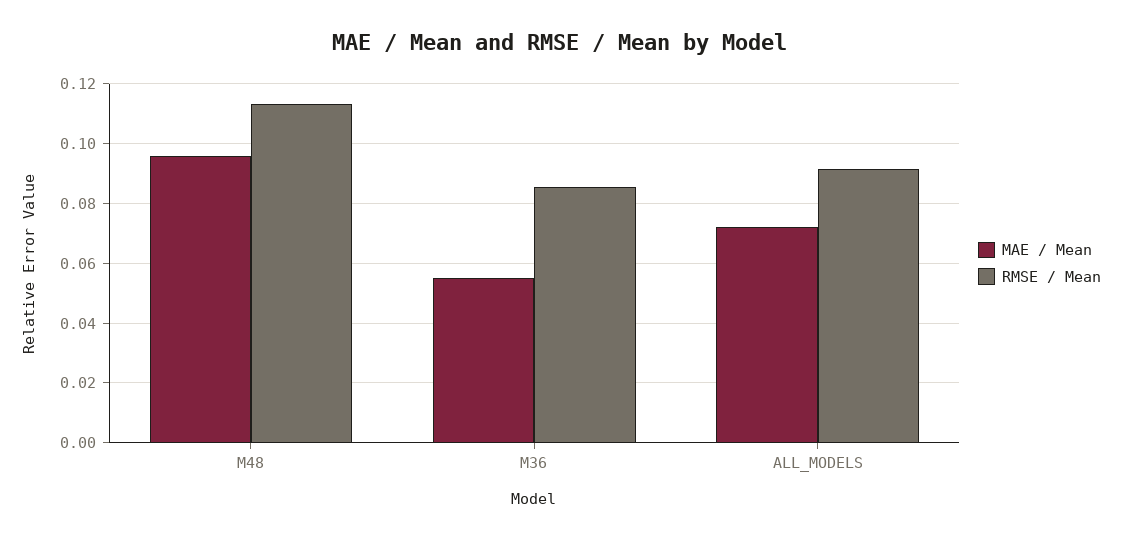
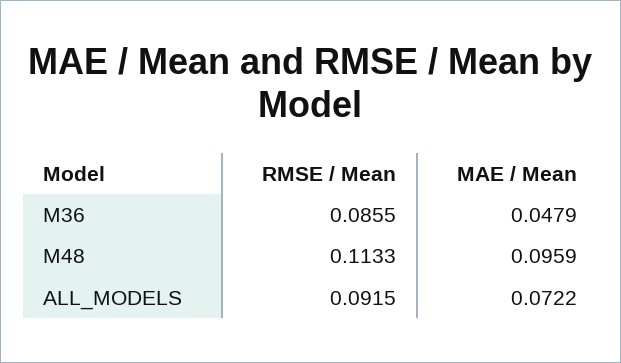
  {
    "MAE / Mean": {
      "M48": 0.0959,
-     "M36": 0.055,
+     "M36": 0.0479,
      "ALL_MODELS": 0.0722
    },
    "RMSE / Mean": {
      "M48": 0.1133,
      "M36": 0.0855,
      "ALL_MODELS": 0.0915
    }
  }

